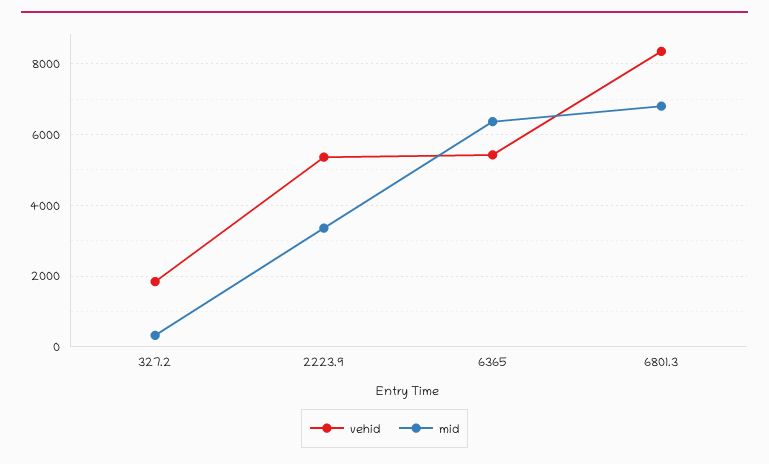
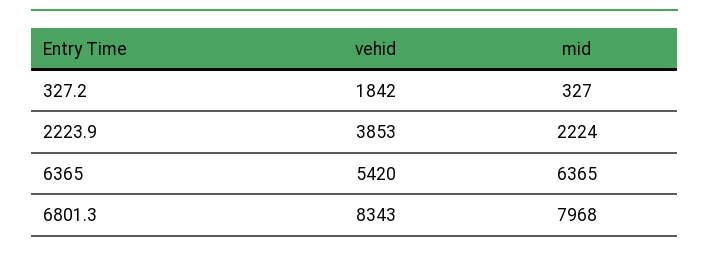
  {
    "vehid": {
      "327.2": 1842,
-     "2223.9": 5400,
+     "2223.9": 3853,
      "6365": 5420,
      "6801.3": 8343
    },
    "mid": {
      "327.2": 327,
-     "2223.9": 3400,
+     "2223.9": 2224,
      "6365": 6365,
-     "6801.3": 6800
+     "6801.3": 7968
    }
  }

